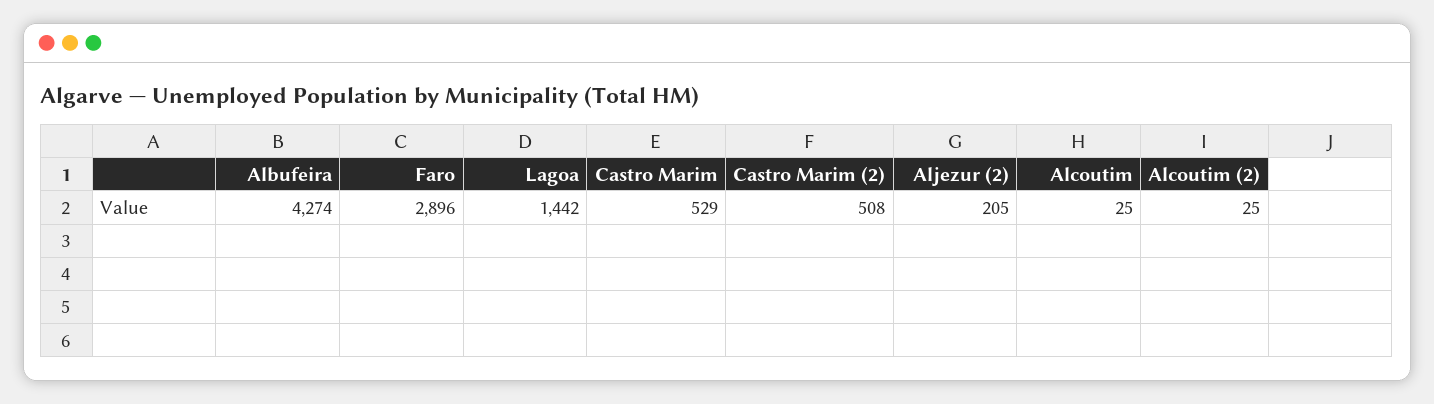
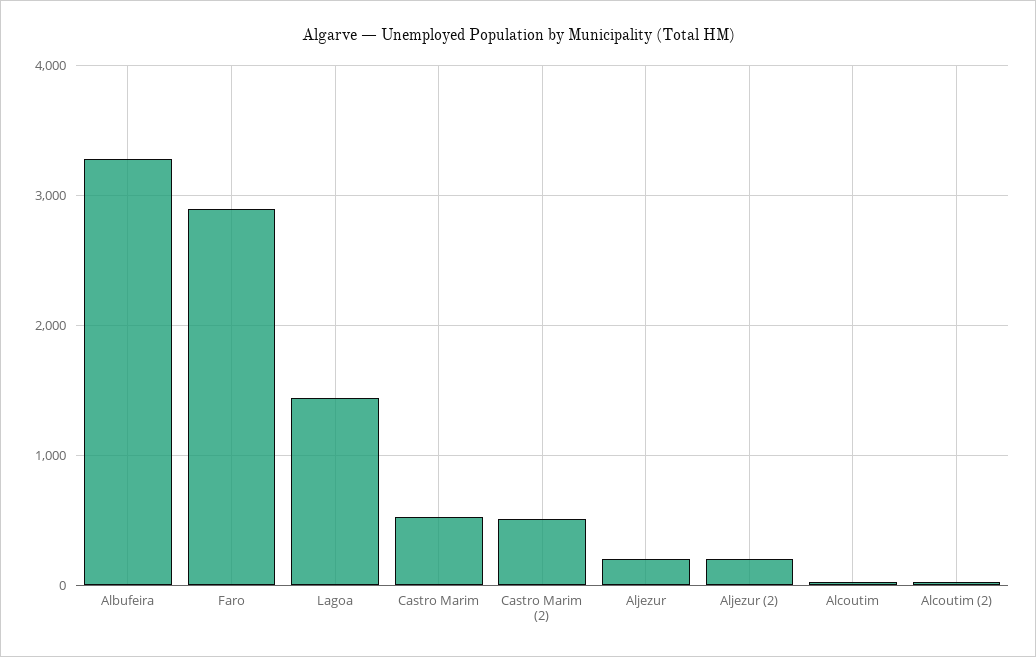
  {
-   "Albufeira": 4274,
+   "Albufeira": 3300,
    "Faro": 2896,
    "Lagoa": 1442,
    "Castro Marim": 529,
    "Castro Marim (2)": 508,
    "Aljezur (2)": 205,
    "Alcoutim": 25,
-   "Alcoutim (2)": 25
+   "Alcoutim (2)": 25,
+   "Aljezur": 200
  }

